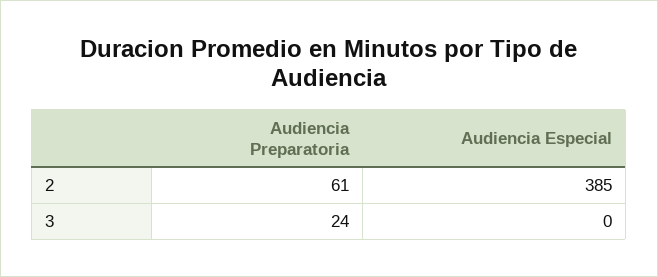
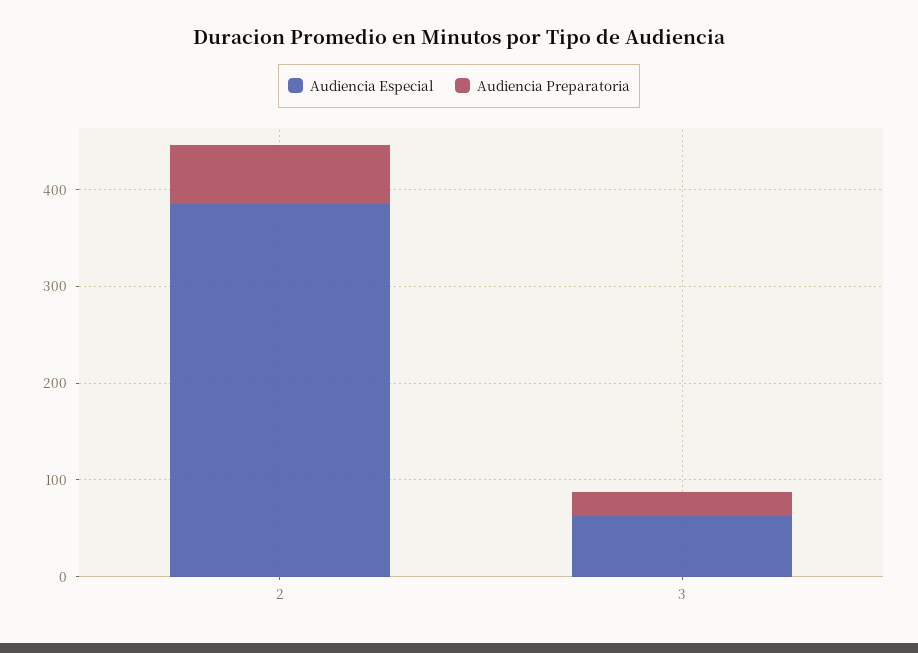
  {
    "Audiencia Preparatoria": {
      "2": 61,
      "3": 24
    },
    "Audiencia Especial": {
      "2": 385,
-     "3": 0
+     "3": 60
    }
  }

